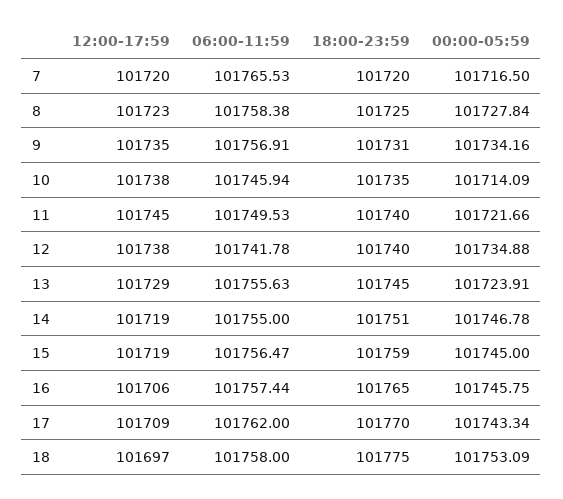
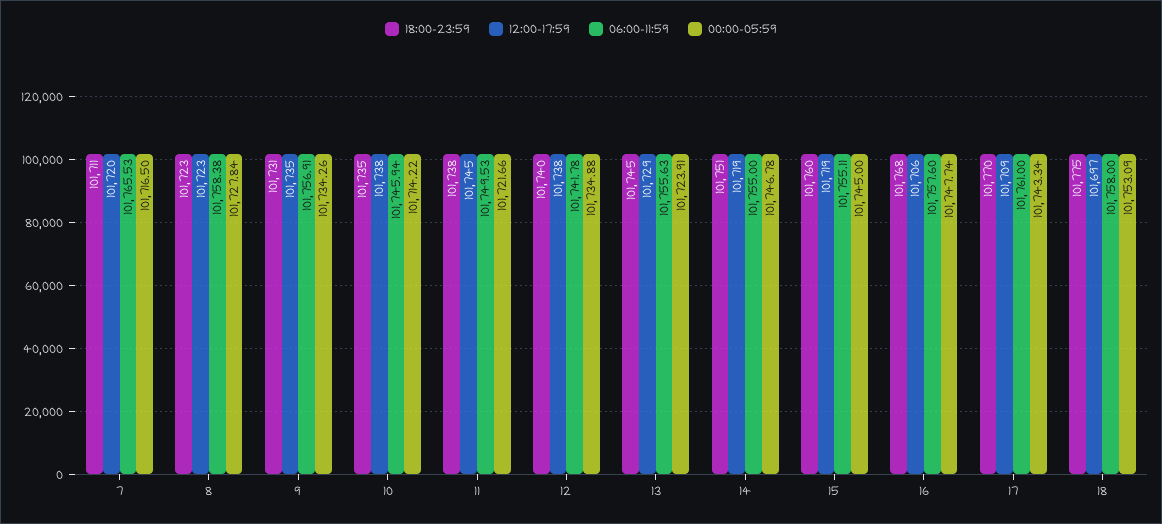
  {
    "12:00-17:59": {
      "7": 101720,
      "8": 101723,
      "9": 101735,
      "10": 101738,
      "11": 101745,
      "12": 101738,
      "13": 101729,
      "14": 101719,
      "15": 101719,
      "16": 101706,
      "17": 101709,
      "18": 101697
    },
    "06:00-11:59": {
      "7": 101765.53,
      "8": 101758.38,
      "9": 101756.91,
      "10": 101745.94,
      "11": 101749.53,
      "12": 101741.78,
      "13": 101755.63,
      "14": 101755,
-     "15": 101756.47,
+     "15": 101755.11,
-     "16": 101757.44,
+     "16": 101757.6,
-     "17": 101762,
+     "17": 101761,
      "18": 101758
    },
    "18:00-23:59": {
-     "7": 101720,
+     "7": 101711,
-     "8": 101725,
+     "8": 101723,
      "9": 101731,
      "10": 101735,
-     "11": 101740,
+     "11": 101738,
      "12": 101740,
      "13": 101745,
      "14": 101751,
-     "15": 101759,
+     "15": 101760,
-     "16": 101765,
+     "16": 101768,
      "17": 101770,
      "18": 101775
    },
    "00:00-05:59": {
      "7": 101716.5,
      "8": 101727.84,
-     "9": 101734.16,
+     "9": 101734.26,
-     "10": 101714.09,
+     "10": 101714.22,
      "11": 101721.66,
      "12": 101734.88,
      "13": 101723.91,
      "14": 101746.78,
      "15": 101745,
-     "16": 101745.75,
+     "16": 101747.74,
      "17": 101743.34,
      "18": 101753.09
    }
  }

